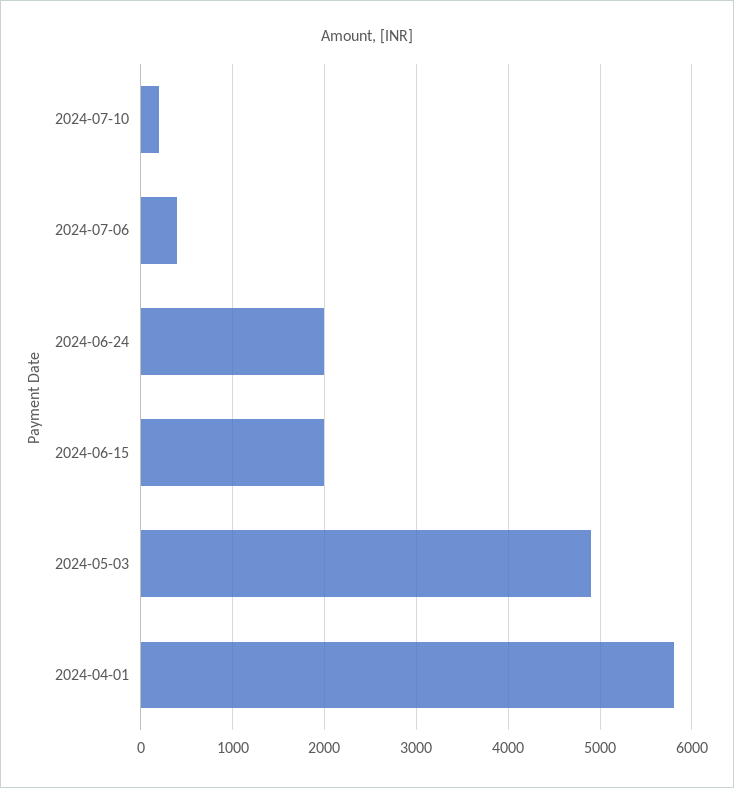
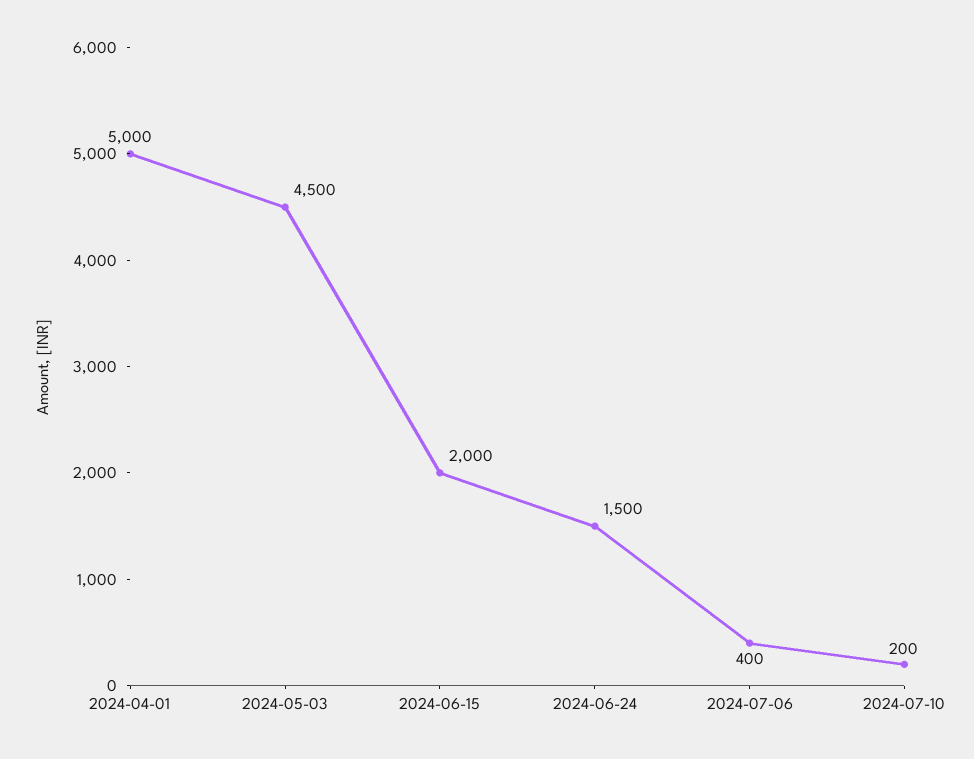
  {
    "2024-07-10": 200,
    "2024-07-06": 400,
-   "2024-06-24": 2000,
+   "2024-06-24": 1500,
    "2024-06-15": 2000,
-   "2024-05-03": 4900,
+   "2024-05-03": 4500,
-   "2024-04-01": 5800
+   "2024-04-01": 5000
  }

